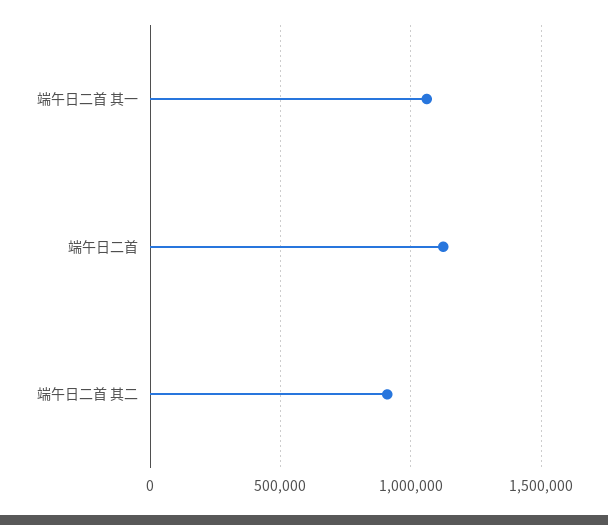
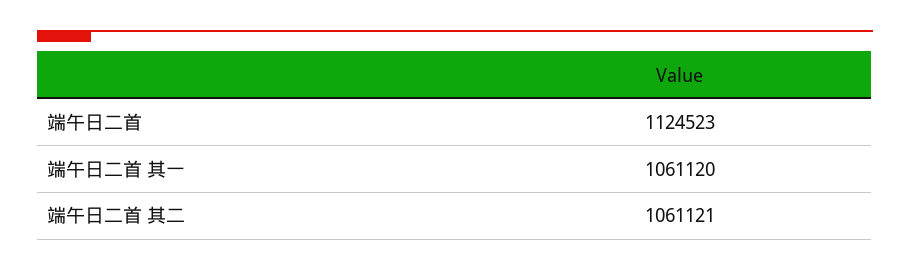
  {
    "端午日二首 其一": 1061120,
    "端午日二首": 1124523,
-   "端午日二首 其二": 900000
+   "端午日二首 其二": 1061121
  }

